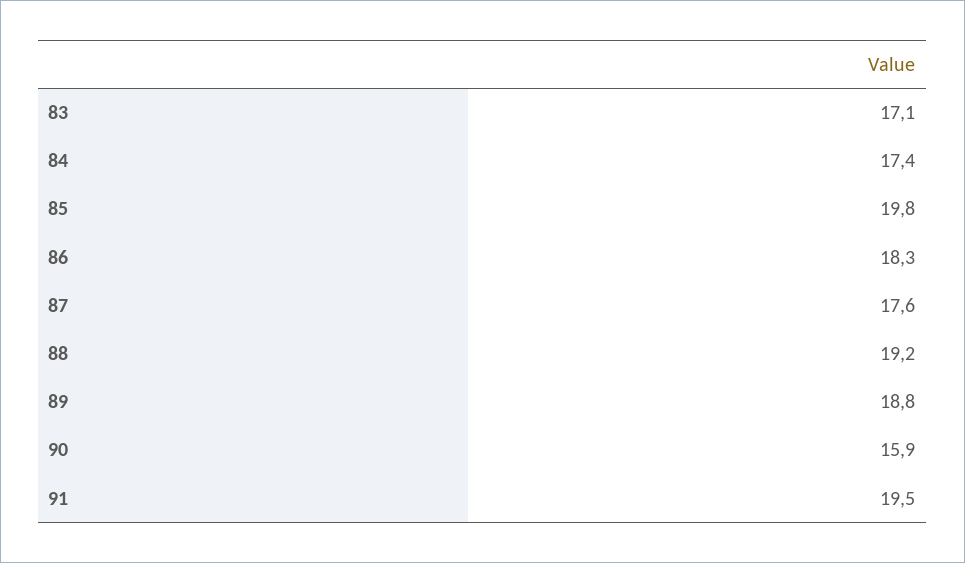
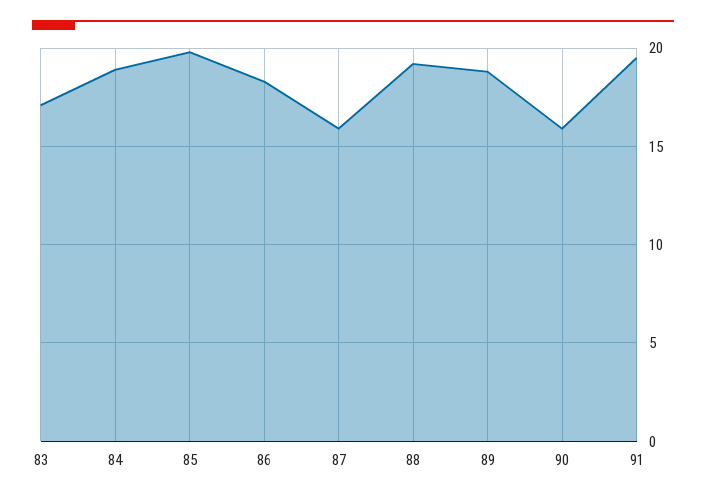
  {
    "83": 17.1,
-   "84": 17.4,
+   "84": 19,
    "85": 19.8,
    "86": 18.3,
-   "87": 17.6,
+   "87": 16,
    "88": 19.2,
    "89": 18.8,
    "90": 15.9,
    "91": 19.5
  }

